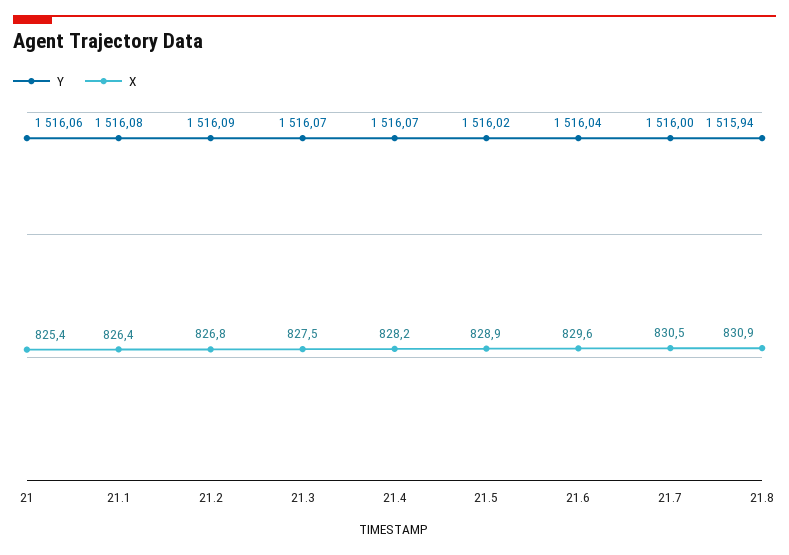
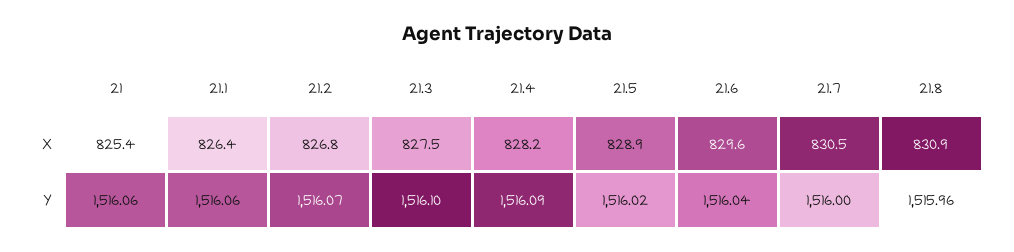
  {
    "Y": {
      "21": 1516.06,
-     "21.1": 1516.08,
+     "21.1": 1516.06,
-     "21.2": 1516.09,
+     "21.2": 1516.07,
-     "21.3": 1516.07,
+     "21.3": 1516.1,
-     "21.4": 1516.07,
+     "21.4": 1516.09,
      "21.5": 1516.02,
      "21.6": 1516.04,
      "21.7": 1516,
-     "21.8": 1515.94
+     "21.8": 1515.96
    },
    "X": {
      "21": 825.4,
      "21.1": 826.4,
      "21.2": 826.8,
      "21.3": 827.5,
      "21.4": 828.2,
      "21.5": 828.9,
      "21.6": 829.6,
      "21.7": 830.5,
      "21.8": 830.9
    }
  }

